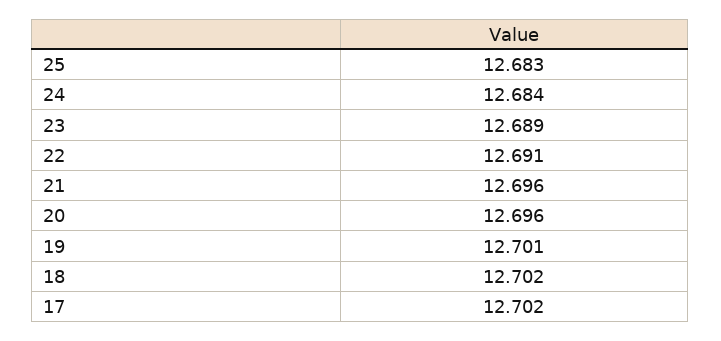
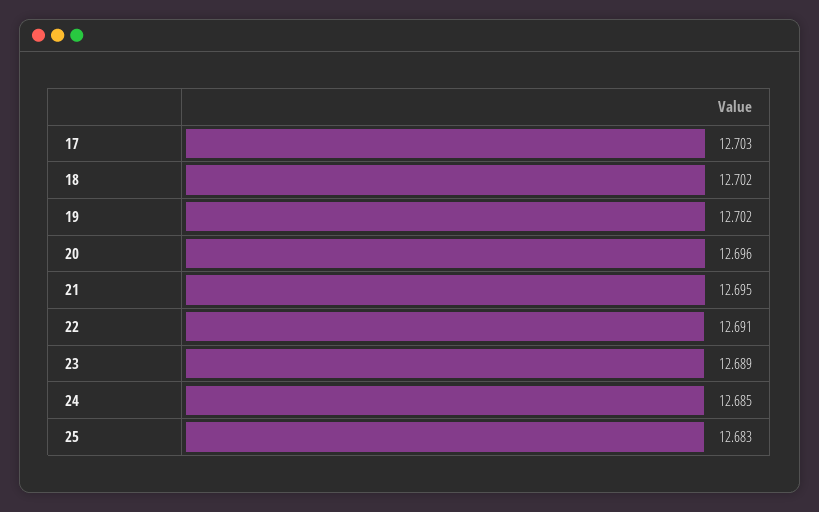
  {
    "25": 12.683,
-   "24": 12.684,
+   "24": 12.685,
    "23": 12.689,
    "22": 12.691,
-   "21": 12.696,
+   "21": 12.695,
    "20": 12.696,
-   "19": 12.701,
+   "19": 12.702,
    "18": 12.702,
-   "17": 12.702
+   "17": 12.703
  }

